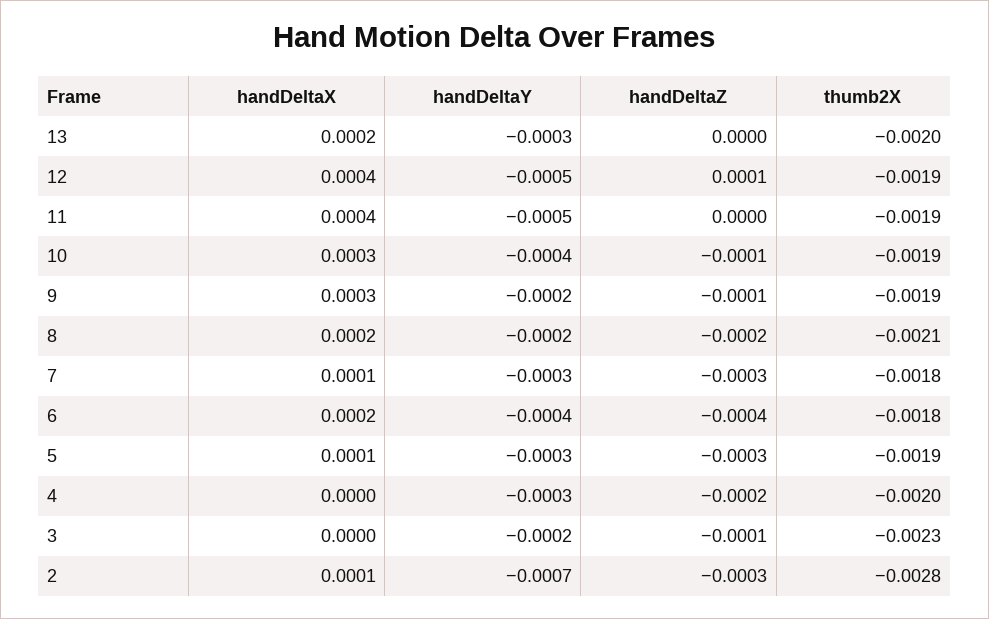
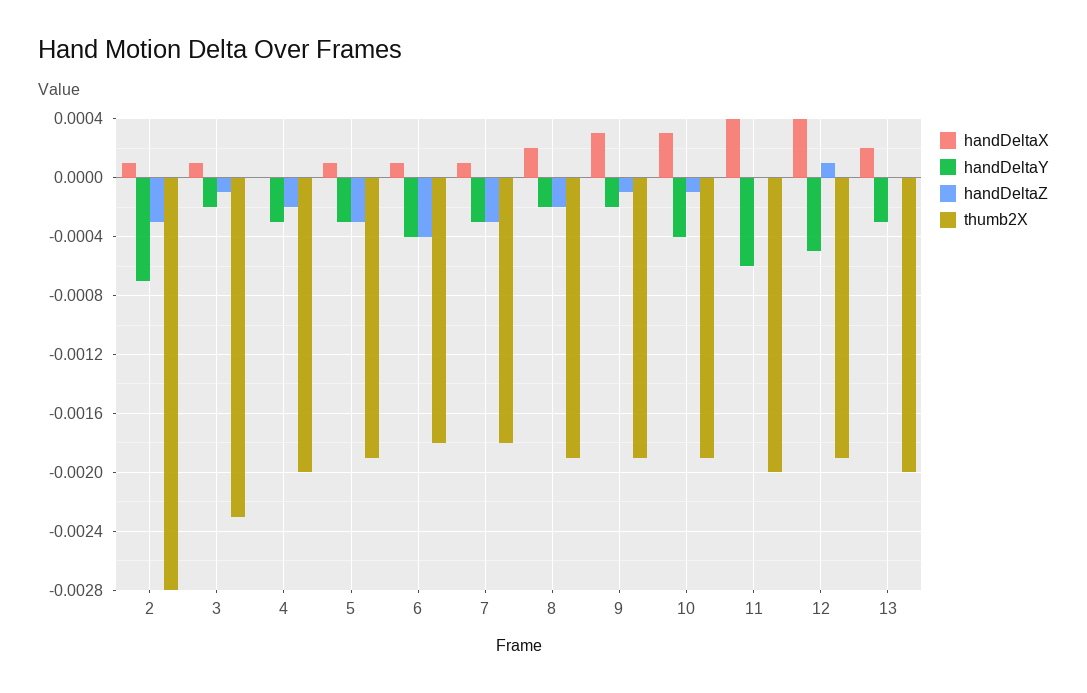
  {
    "handDeltaX": {
      "13": 0.0002,
      "12": 0.0004,
      "11": 0.0004,
      "10": 0.0003,
      "9": 0.0003,
      "8": 0.0002,
      "7": 0.0001,
-     "6": 0.0002,
+     "6": 0.0001,
      "5": 0.0001,
      "4": 0,
-     "3": 0,
+     "3": 0.0001,
      "2": 0.0001
    },
    "handDeltaY": {
      "13": -0.0003,
      "12": -0.0005,
-     "11": -0.0005,
+     "11": -0.0006,
      "10": -0.0004,
      "9": -0.0002,
      "8": -0.0002,
      "7": -0.0003,
      "6": -0.0004,
      "5": -0.0003,
      "4": -0.0003,
      "3": -0.0002,
      "2": -0.0007
    },
    "handDeltaZ": {
      "13": 0,
      "12": 0.0001,
      "11": 0,
      "10": -0.0001,
      "9": -0.0001,
      "8": -0.0002,
      "7": -0.0003,
      "6": -0.0004,
      "5": -0.0003,
      "4": -0.0002,
      "3": -0.0001,
      "2": -0.0003
    },
    "thumb2X": {
      "13": -0.002,
      "12": -0.0019,
-     "11": -0.0019,
+     "11": -0.002,
      "10": -0.0019,
      "9": -0.0019,
-     "8": -0.0021,
+     "8": -0.0019,
      "7": -0.0018,
      "6": -0.0018,
      "5": -0.0019,
      "4": -0.002,
      "3": -0.0023,
      "2": -0.0028
    }
  }

